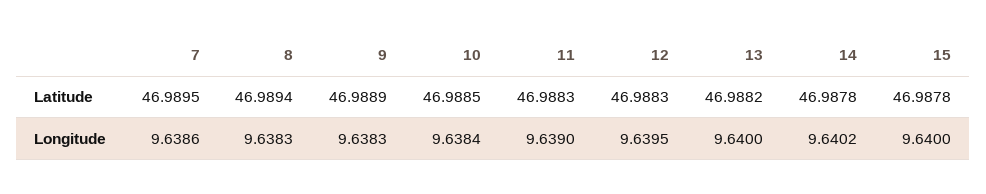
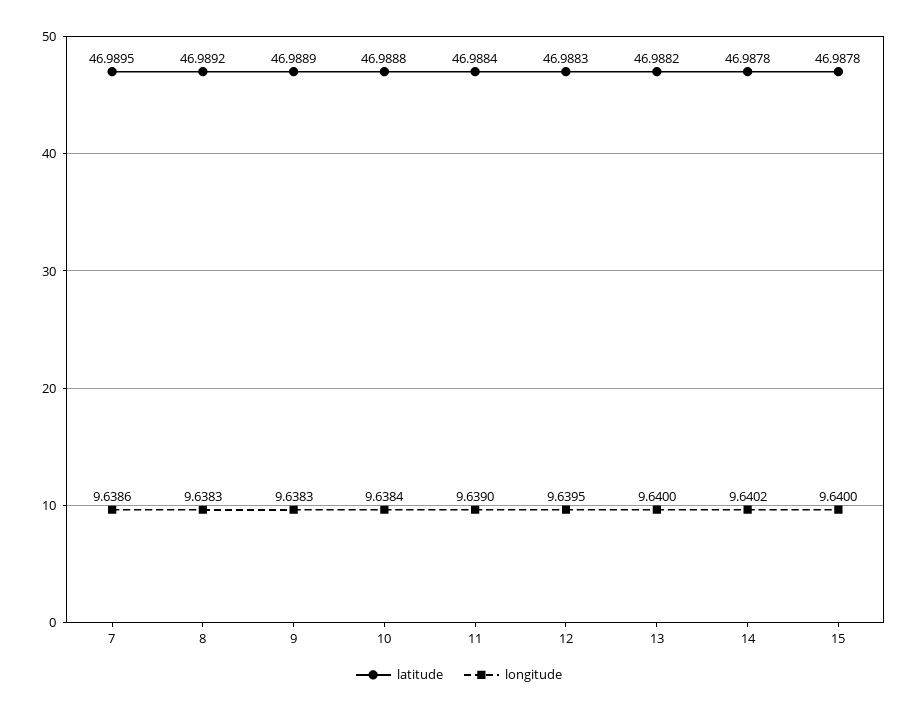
  {
    "Latitude": {
      "7": 46.9895,
-     "8": 46.9894,
+     "8": 46.9892,
      "9": 46.9889,
-     "10": 46.9885,
+     "10": 46.9888,
-     "11": 46.9883,
+     "11": 46.9884,
      "12": 46.9883,
      "13": 46.9882,
      "14": 46.9878,
      "15": 46.9878
    },
    "Longitude": {
      "7": 9.6386,
      "8": 9.6383,
      "9": 9.6383,
      "10": 9.6384,
      "11": 9.639,
      "12": 9.6395,
      "13": 9.64,
      "14": 9.6402,
      "15": 9.64
    }
  }

